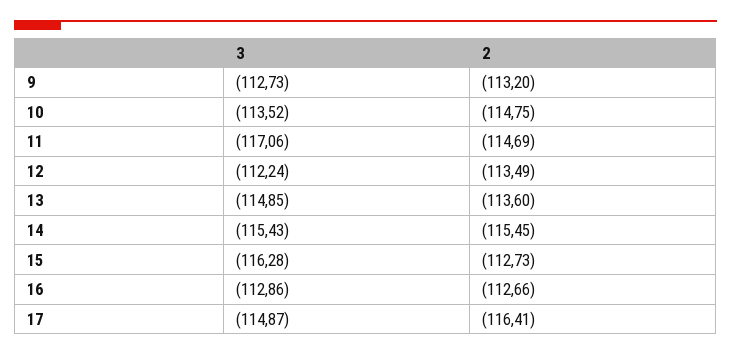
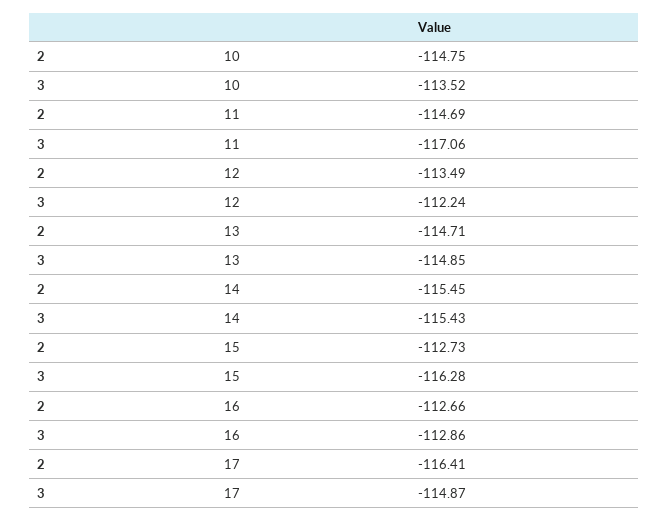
  {
    "3": {
-     "9": -112.73,
      "10": -113.52,
      "11": -117.06,
      "12": -112.24,
      "13": -114.85,
      "14": -115.43,
      "15": -116.28,
      "16": -112.86,
      "17": -114.87
    },
    "2": {
-     "9": -113.2,
      "10": -114.75,
      "11": -114.69,
      "12": -113.49,
-     "13": -113.6,
+     "13": -114.71,
      "14": -115.45,
      "15": -112.73,
      "16": -112.66,
      "17": -116.41
    }
  }

